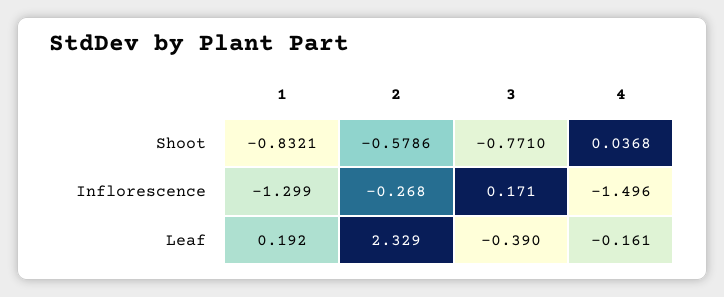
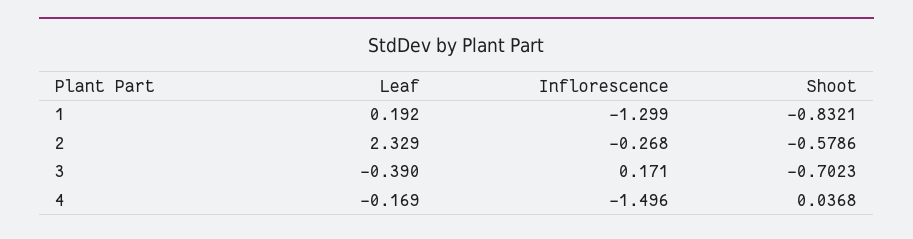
  {
    "1": {
      "Shoot": -0.8321,
      "Inflorescence": -1.299,
      "Leaf": 0.192
    },
    "2": {
      "Shoot": -0.5786,
      "Inflorescence": -0.268,
      "Leaf": 2.329
    },
    "3": {
-     "Shoot": -0.771,
+     "Shoot": -0.7023,
      "Inflorescence": 0.171,
      "Leaf": -0.39
    },
    "4": {
      "Shoot": 0.0368,
      "Inflorescence": -1.496,
-     "Leaf": -0.161
+     "Leaf": -0.169
    }
  }

